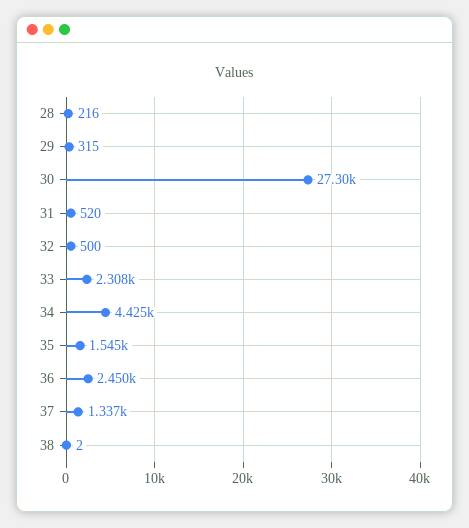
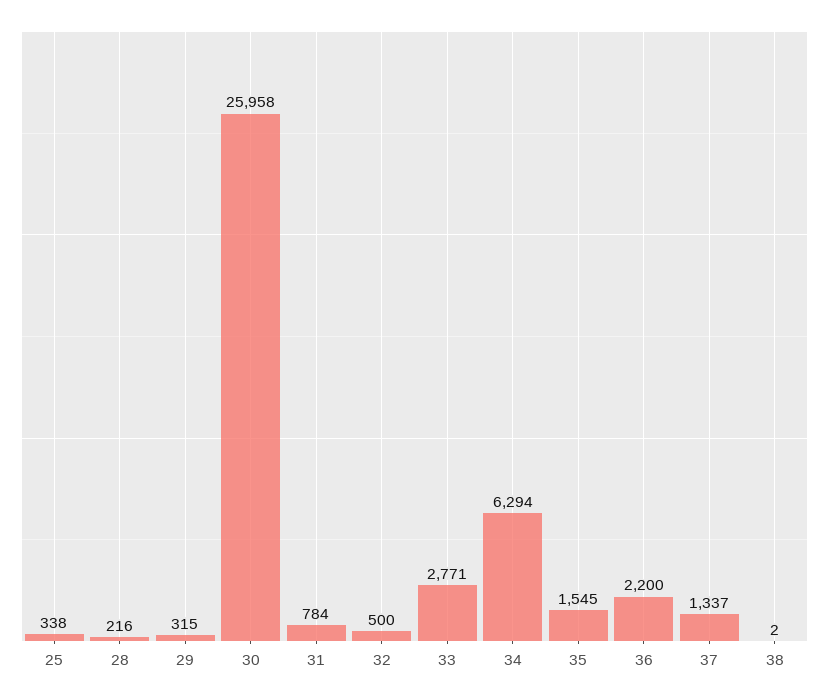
  {
    "28": 216,
    "29": 315,
-   "30": 27300,
+   "30": 25958,
-   "31": 520,
+   "31": 784,
    "32": 500,
-   "33": 2308,
+   "33": 2771,
-   "34": 4425,
+   "34": 6294,
    "35": 1545,
-   "36": 2450,
+   "36": 2200,
    "37": 1337,
-   "38": 2
+   "38": 2,
+   "25": 338
  }

